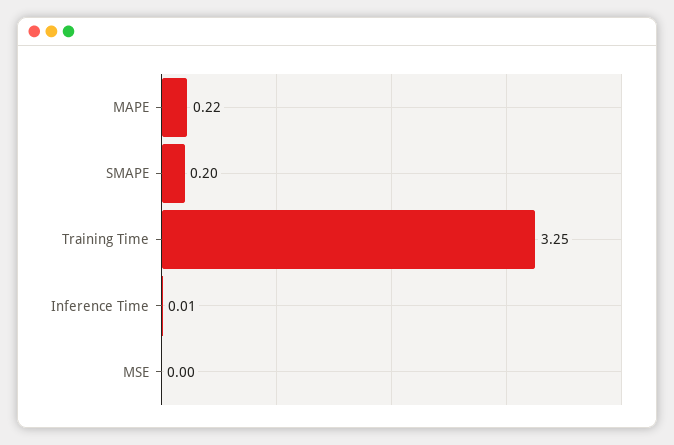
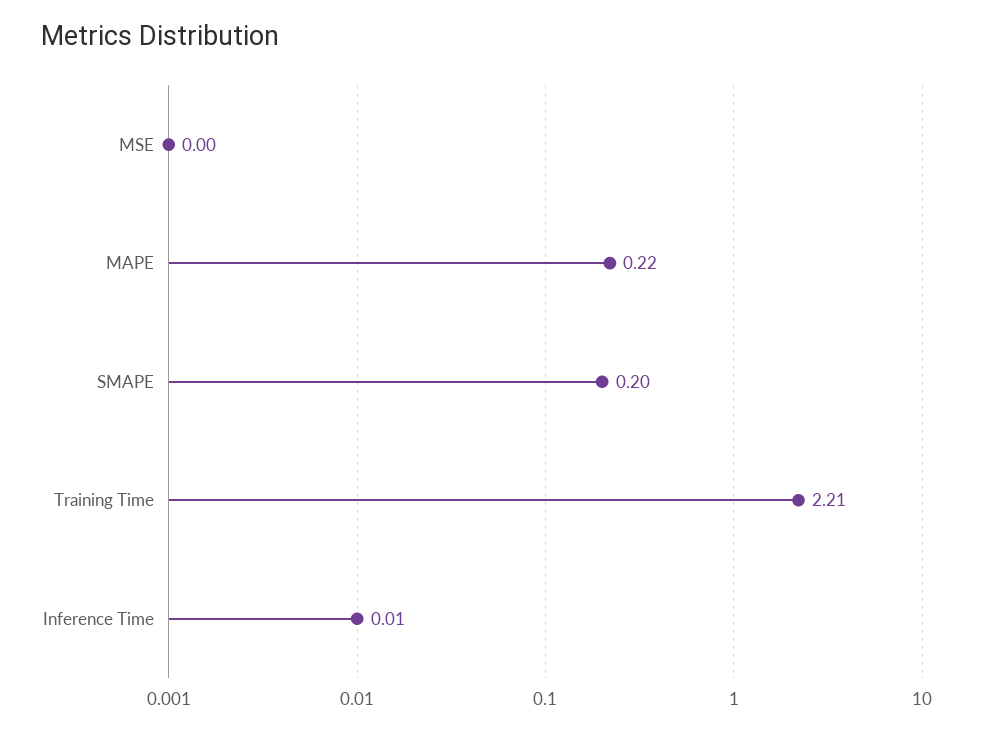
  {
    "MAPE": 0.22,
    "SMAPE": 0.2,
-   "Training Time": 3.25,
+   "Training Time": 2.21,
    "Inference Time": 0.01,
    "MSE": 0
  }

